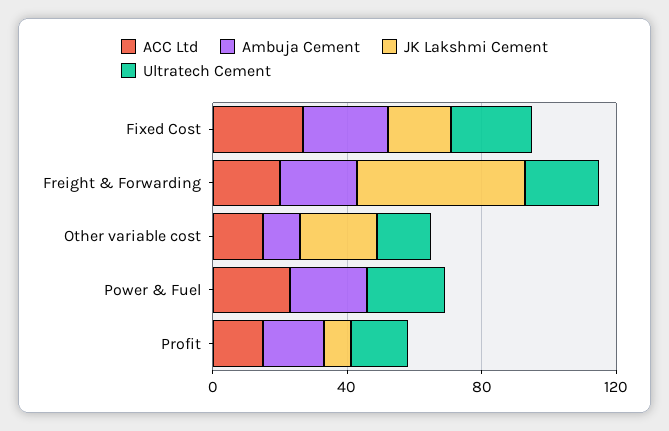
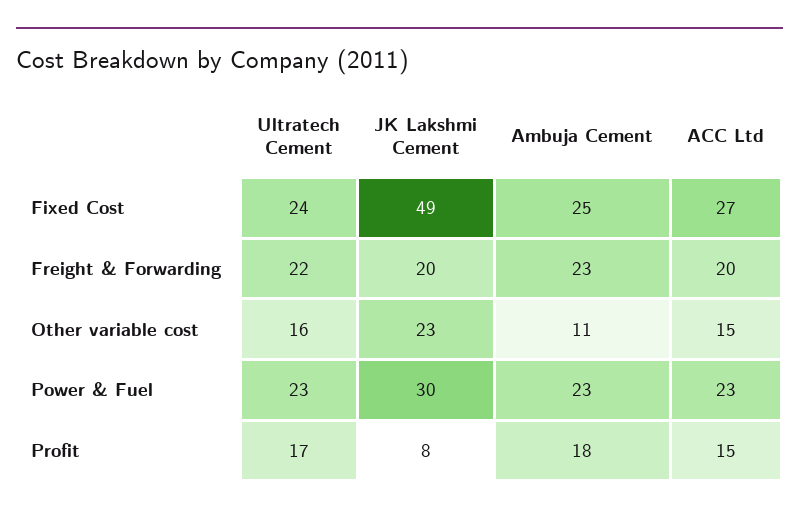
  {
    "ACC Ltd": {
      "Fixed Cost": 27,
      "Freight & Forwarding": 20,
      "Other variable cost": 15,
      "Power & Fuel": 23,
      "Profit": 15
    },
    "Ambuja Cement": {
      "Fixed Cost": 25,
      "Freight & Forwarding": 23,
      "Other variable cost": 11,
      "Power & Fuel": 23,
      "Profit": 18
    },
    "JK Lakshmi Cement": {
-     "Fixed Cost": 20,
+     "Fixed Cost": 49,
-     "Freight & Forwarding": 50,
+     "Freight & Forwarding": 20,
      "Other variable cost": 23,
-     "Power & Fuel": 0,
+     "Power & Fuel": 30,
      "Profit": 8
    },
    "Ultratech Cement": {
      "Fixed Cost": 24,
      "Freight & Forwarding": 22,
      "Other variable cost": 16,
      "Power & Fuel": 23,
      "Profit": 17
    }
  }

